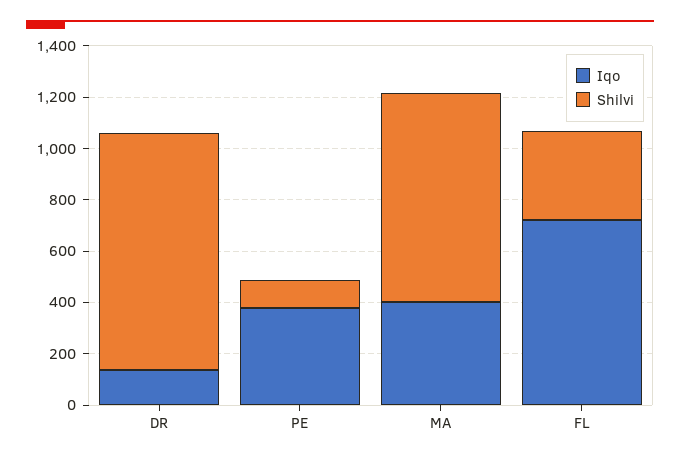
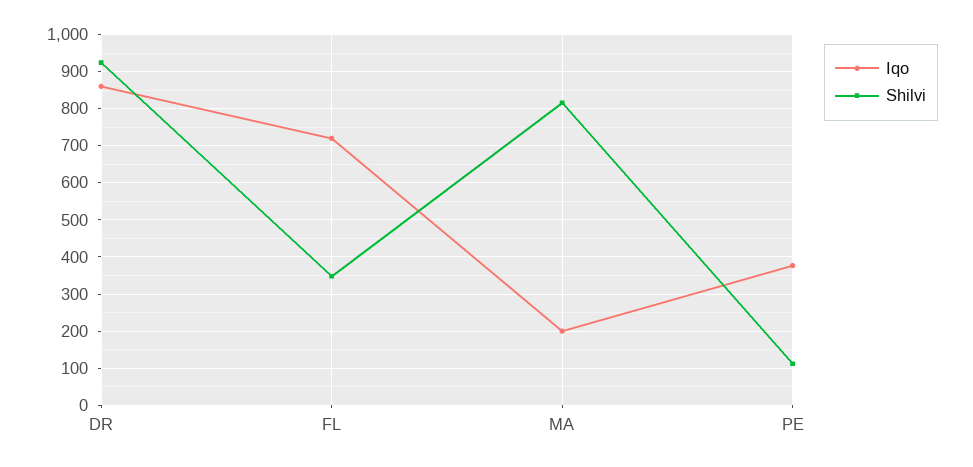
  {
    "Iqo": {
-     "DR": 150,
+     "DR": 860,
      "PE": 380,
-     "MA": 400,
+     "MA": 200,
      "FL": 720
    },
    "Shilvi": {
      "DR": 920,
      "PE": 120,
      "MA": 820,
      "FL": 340
    }
  }

